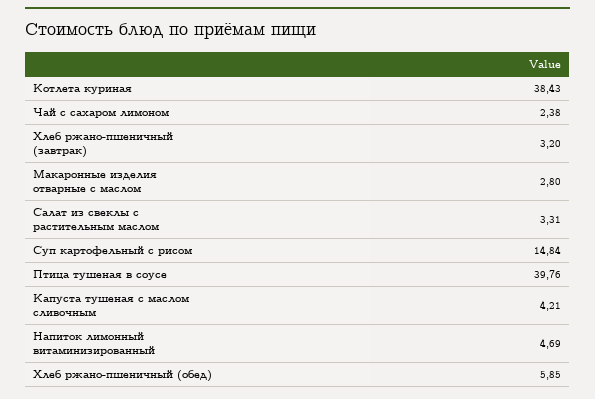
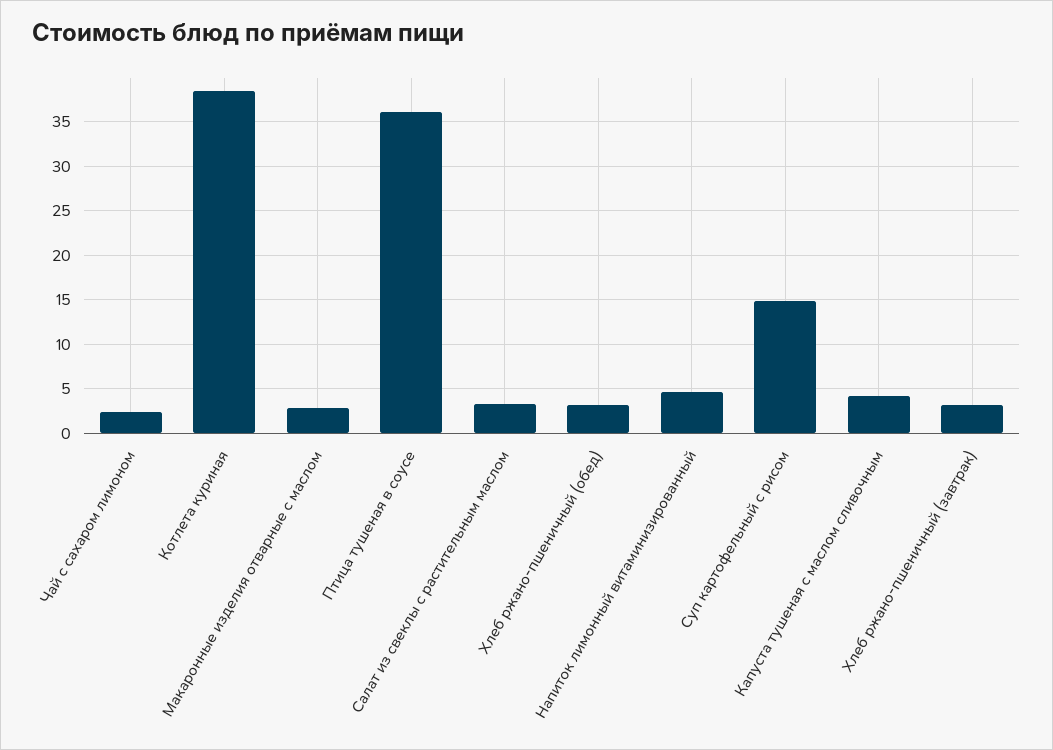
  {
    "Котлета куриная": 38.43,
    "Чай с сахаром лимоном": 2.38,
    "Хлеб ржано-пшеничный (завтрак)": 3.2,
    "Макаронные изделия отварные с маслом": 2.8,
    "Салат из свеклы с растительным маслом": 3.31,
    "Суп картофельный с рисом": 14.84,
-   "Птица тушеная в соусе": 39.76,
+   "Птица тушеная в соусе": 36,
    "Капуста тушеная с маслом сливочным": 4.21,
    "Напиток лимонный витаминизированный": 4.69,
-   "Хлеб ржано-пшеничный (обед)": 5.85
+   "Хлеб ржано-пшеничный (обед)": 3
  }

